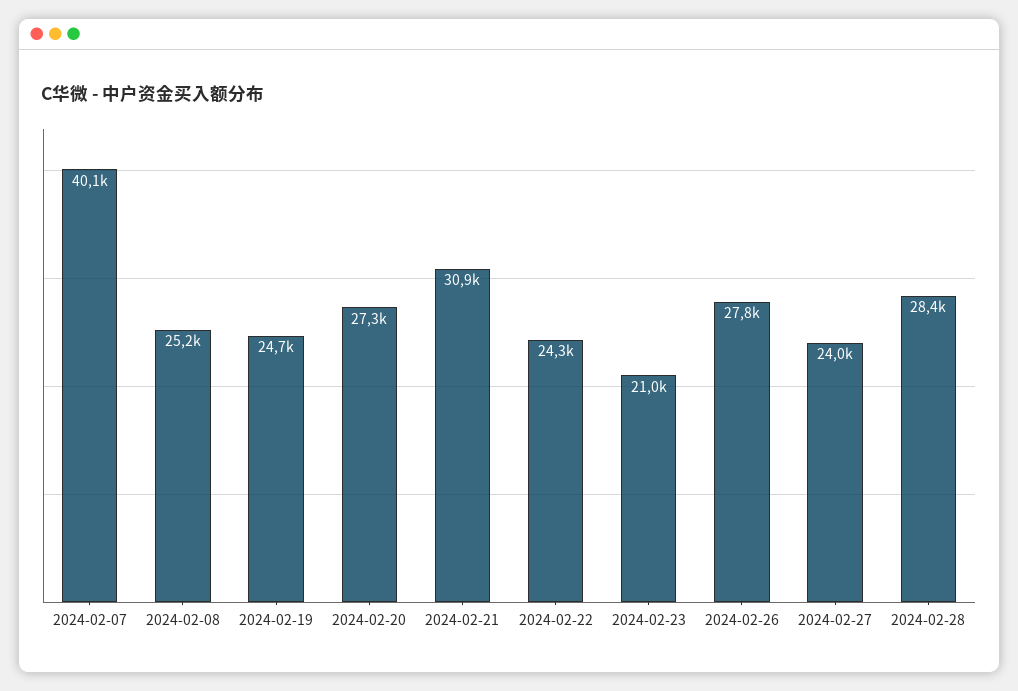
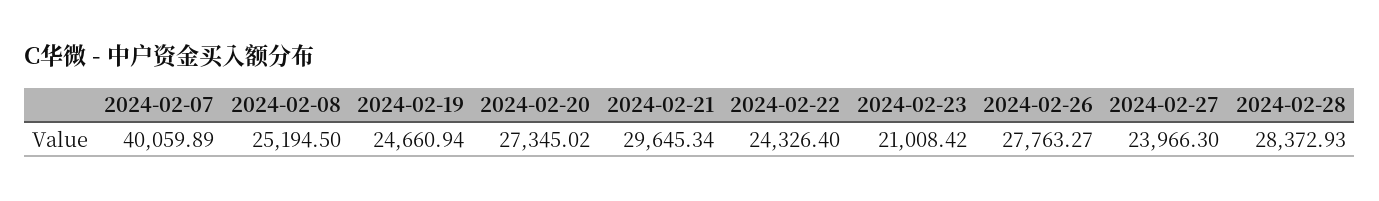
  {
    "2024-02-07": 40059.89,
    "2024-02-08": 25194.5,
    "2024-02-19": 24660.94,
    "2024-02-20": 27345.02,
-   "2024-02-21": 30900,
+   "2024-02-21": 29645.34,
    "2024-02-22": 24326.4,
    "2024-02-23": 21008.42,
    "2024-02-26": 27763.27,
    "2024-02-27": 23966.3,
    "2024-02-28": 28372.93
  }

